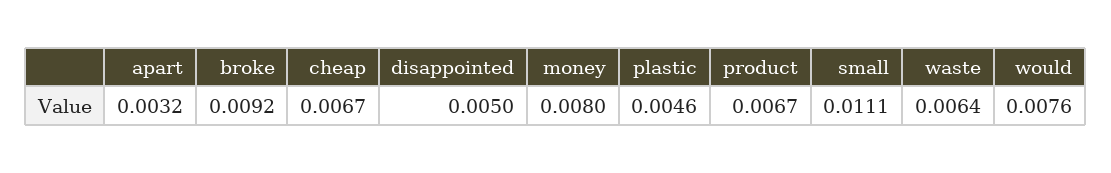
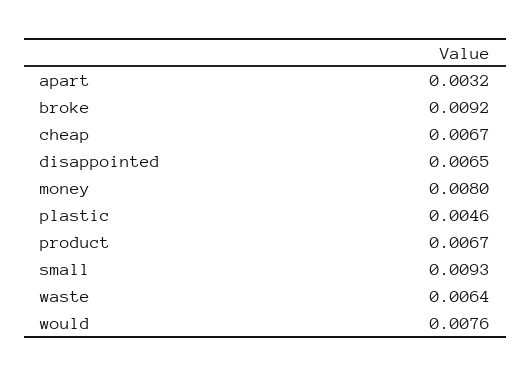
  {
    "apart": 0.0032,
    "broke": 0.0092,
    "cheap": 0.0067,
-   "disappointed": 0.005,
+   "disappointed": 0.0065,
    "money": 0.008,
    "plastic": 0.0046,
    "product": 0.0067,
-   "small": 0.0111,
+   "small": 0.0093,
    "waste": 0.0064,
    "would": 0.0076
  }

